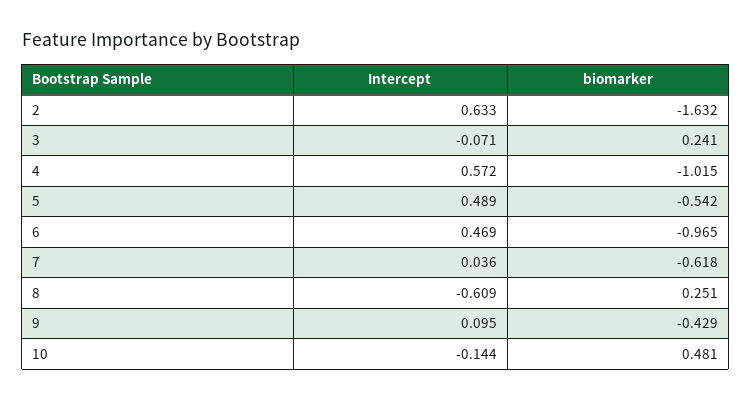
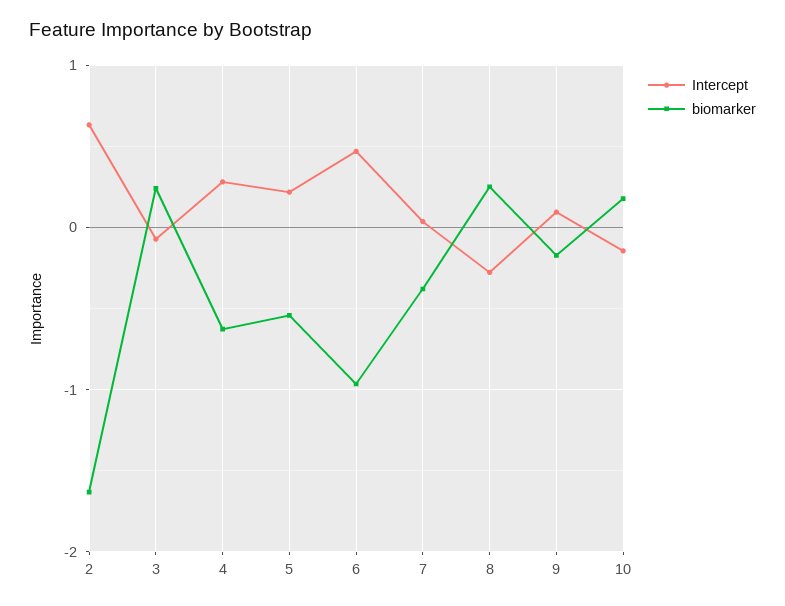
  {
    "Intercept": {
      "2": 0.633,
      "3": -0.071,
-     "4": 0.572,
+     "4": 0.3,
-     "5": 0.489,
+     "5": 0.2,
      "6": 0.469,
      "7": 0.036,
-     "8": -0.609,
+     "8": -0.3,
      "9": 0.095,
      "10": -0.144
    },
    "biomarker": {
      "2": -1.632,
      "3": 0.241,
-     "4": -1.015,
+     "4": -0.6,
      "5": -0.542,
      "6": -0.965,
-     "7": -0.618,
+     "7": -0.4,
      "8": 0.251,
-     "9": -0.429,
+     "9": -0.2,
-     "10": 0.481
+     "10": 0.2
    }
  }

